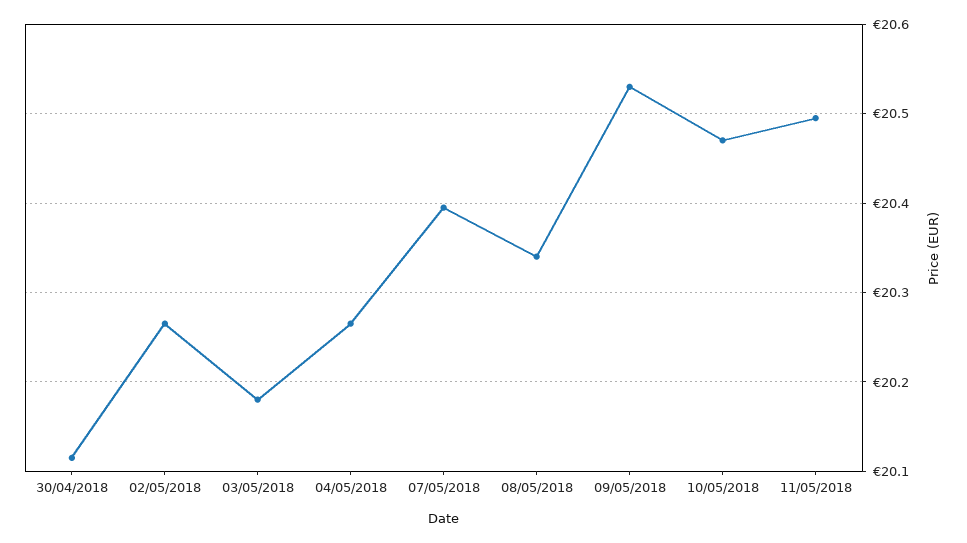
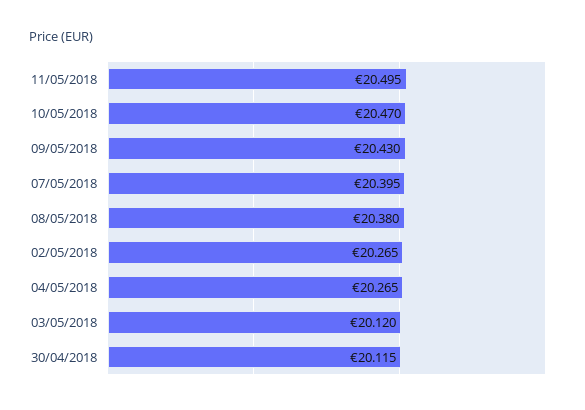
  {
    "30/04/2018": 20.115,
    "02/05/2018": 20.265,
-   "03/05/2018": 20.18,
+   "03/05/2018": 20.12,
    "04/05/2018": 20.265,
    "07/05/2018": 20.395,
-   "08/05/2018": 20.34,
+   "08/05/2018": 20.38,
-   "09/05/2018": 20.53,
+   "09/05/2018": 20.43,
    "10/05/2018": 20.47,
    "11/05/2018": 20.495
  }

